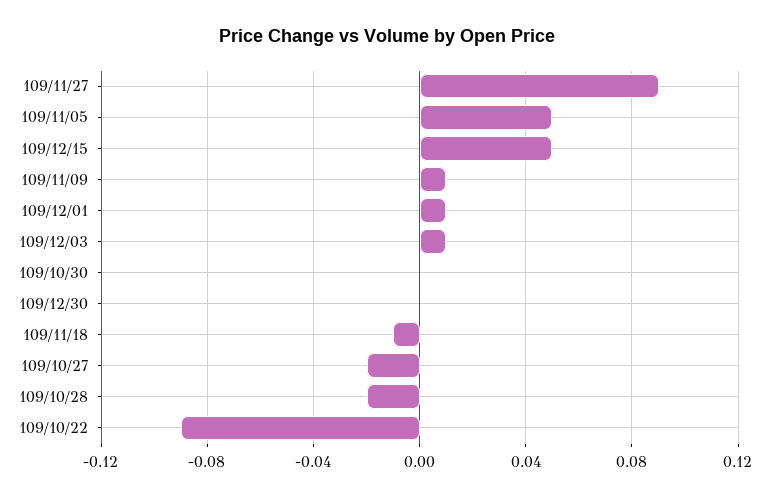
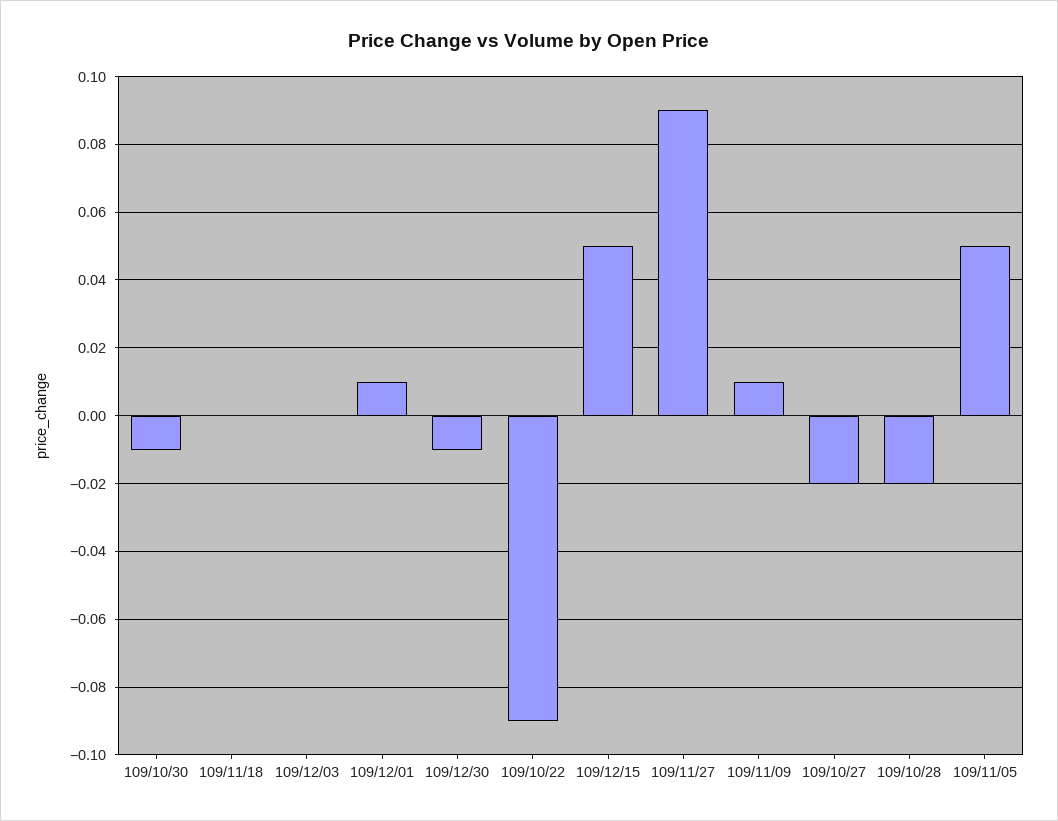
  {
    "109/11/27": 0.09,
    "109/11/05": 0.05,
    "109/12/15": 0.05,
    "109/11/09": 0.01,
    "109/12/01": 0.01,
-   "109/12/03": 0.01,
+   "109/12/03": 0,
-   "109/10/30": 0,
+   "109/10/30": -0.01,
-   "109/12/30": 0,
+   "109/12/30": -0.01,
-   "109/11/18": -0.01,
+   "109/11/18": 0,
    "109/10/27": -0.02,
    "109/10/28": -0.02,
    "109/10/22": -0.09
  }

